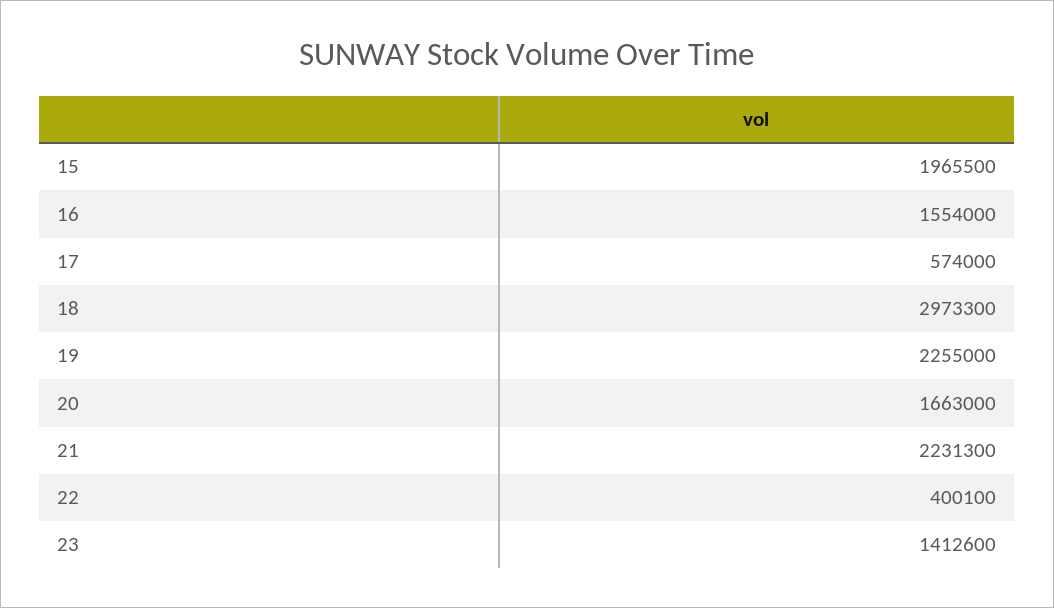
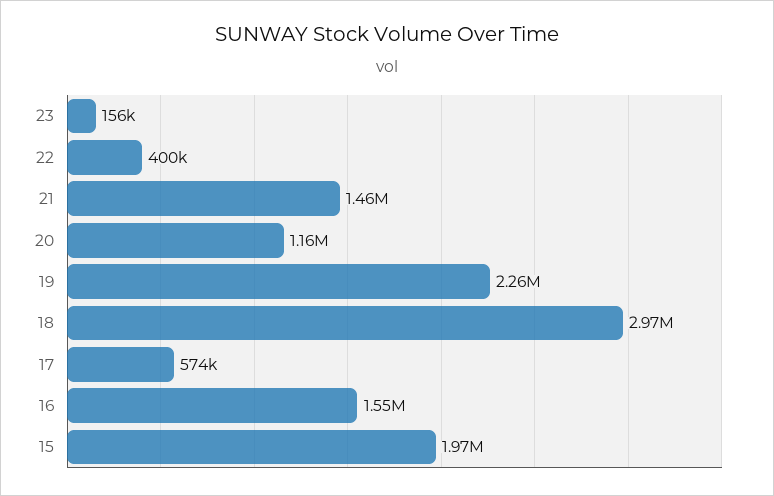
  {
    "15": 1965500,
    "16": 1554000,
    "17": 574000,
    "18": 2973300,
    "19": 2255000,
-   "20": 1663000,
+   "20": 1160000,
-   "21": 2231300,
+   "21": 1460000,
    "22": 400100,
-   "23": 1412600
+   "23": 156000
  }

